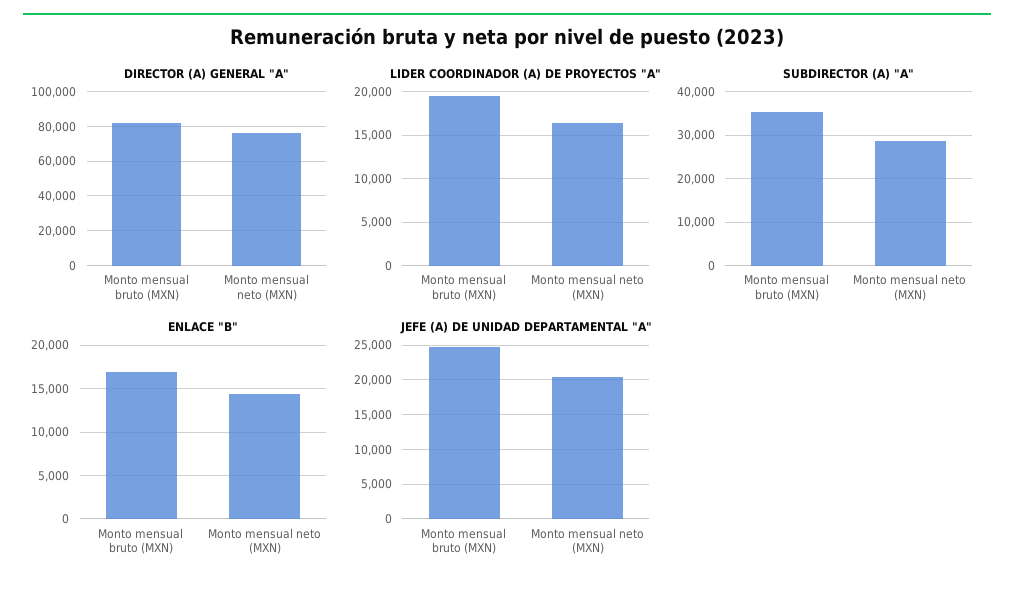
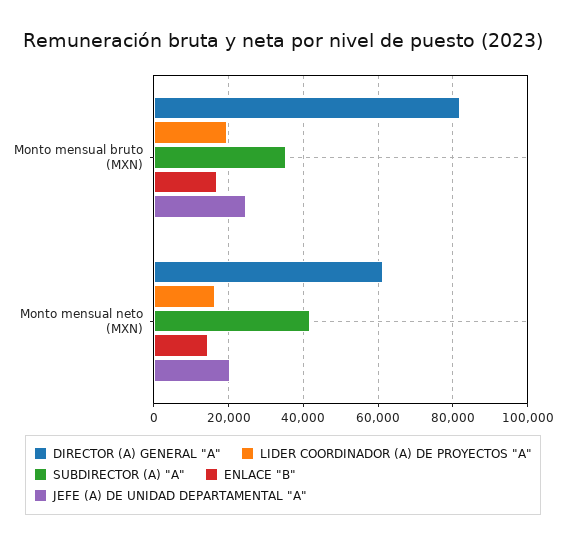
  {
    "DIRECTOR (A) GENERAL \"A\"": {
      "Monto mensual bruto (MXN)": 82000,
-     "Monto mensual neto (MXN)": 75000
+     "Monto mensual neto (MXN)": 62000
    },
    "LIDER COORDINADOR (A) DE PROYECTOS \"A\"": {
      "Monto mensual bruto (MXN)": 20000,
      "Monto mensual neto (MXN)": 16000
    },
    "SUBDIRECTOR (A) \"A\"": {
      "Monto mensual bruto (MXN)": 36000,
-     "Monto mensual neto (MXN)": 28000
+     "Monto mensual neto (MXN)": 42000
    },
    "ENLACE \"B\"": {
      "Monto mensual bruto (MXN)": 17000,
      "Monto mensual neto (MXN)": 14000
    },
    "JEFE (A) DE UNIDAD DEPARTAMENTAL \"A\"": {
      "Monto mensual bruto (MXN)": 25000,
      "Monto mensual neto (MXN)": 20000
    }
  }

